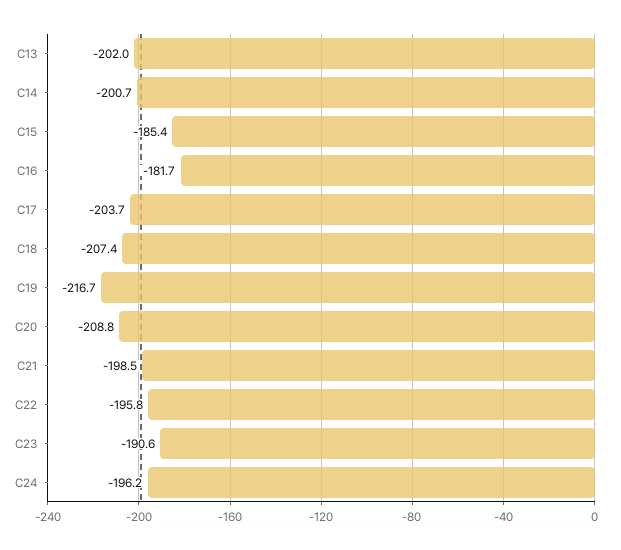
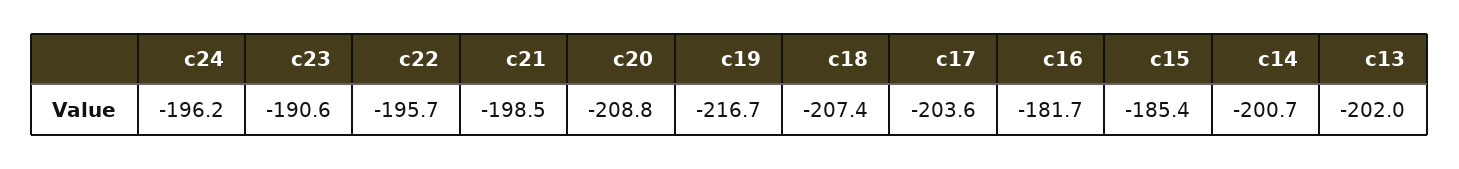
  {
    "C13": -202,
    "C14": -200.7,
    "C15": -185.4,
    "C16": -181.7,
-   "C17": -203.7,
+   "C17": -203.6,
    "C18": -207.4,
    "C19": -216.7,
    "C20": -208.8,
    "C21": -198.5,
-   "C22": -195.8,
+   "C22": -195.7,
    "C23": -190.6,
    "C24": -196.2
  }

